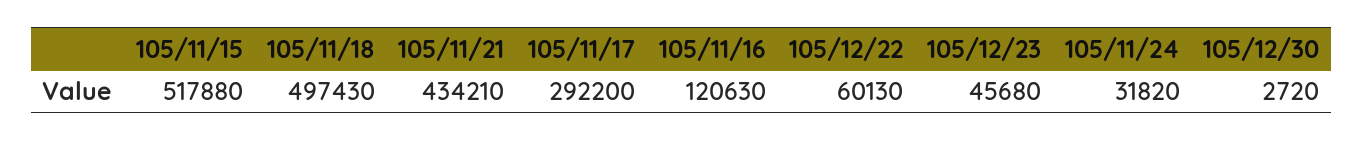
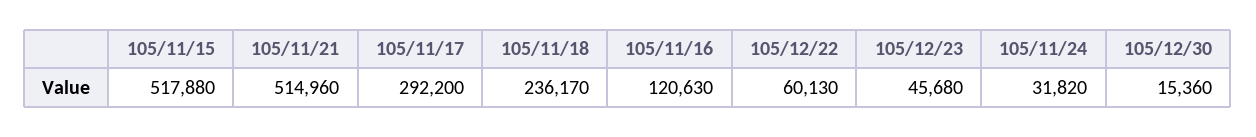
  {
    "105/11/15": 517880,
-   "105/11/18": 497430,
+   "105/11/18": 236170,
-   "105/11/21": 434210,
+   "105/11/21": 514960,
    "105/11/17": 292200,
    "105/11/16": 120630,
    "105/12/22": 60130,
    "105/12/23": 45680,
    "105/11/24": 31820,
-   "105/12/30": 2720
+   "105/12/30": 15360
  }

